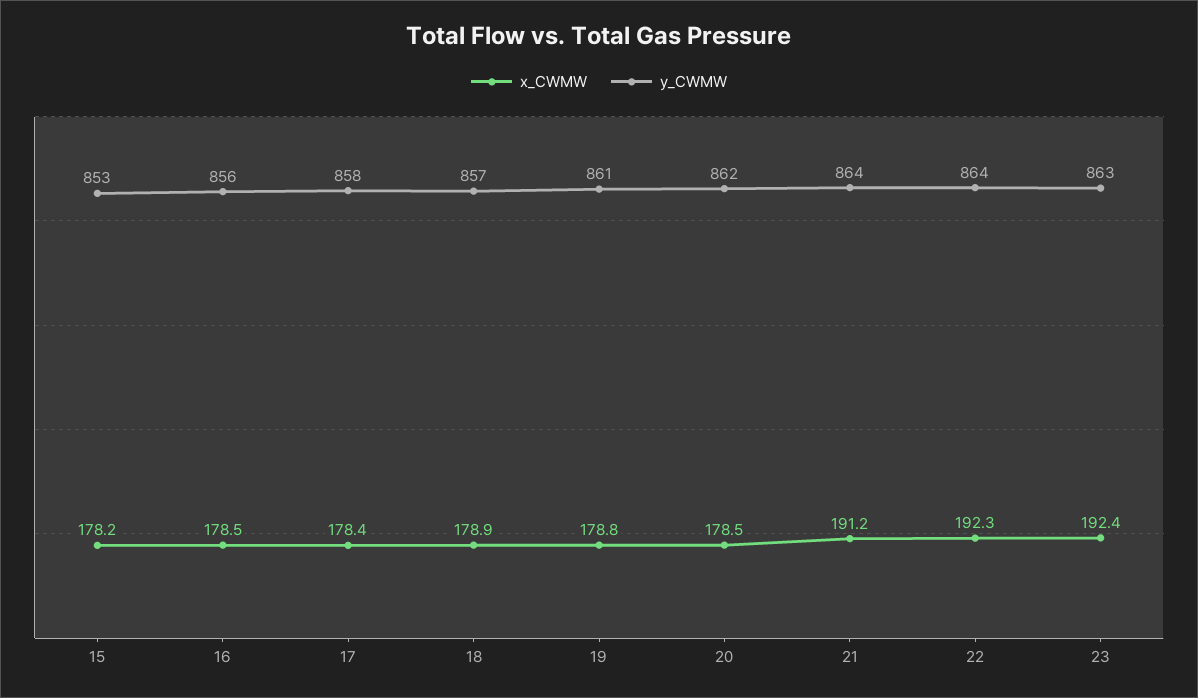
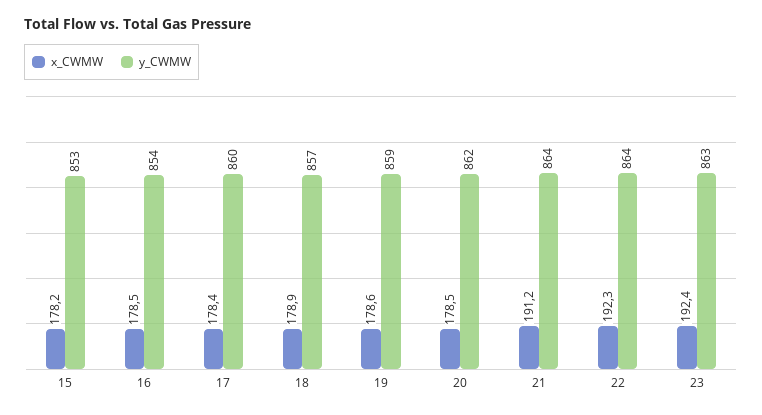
  {
    "x_CWMW": {
      "15": 178.2,
      "16": 178.5,
      "17": 178.4,
      "18": 178.9,
-     "19": 178.8,
+     "19": 178.6,
      "20": 178.5,
      "21": 191.2,
      "22": 192.3,
      "23": 192.4
    },
    "y_CWMW": {
      "15": 853,
-     "16": 856,
+     "16": 854,
-     "17": 858,
+     "17": 860,
      "18": 857,
-     "19": 861,
+     "19": 859,
      "20": 862,
      "21": 864,
      "22": 864,
      "23": 863
    }
  }

